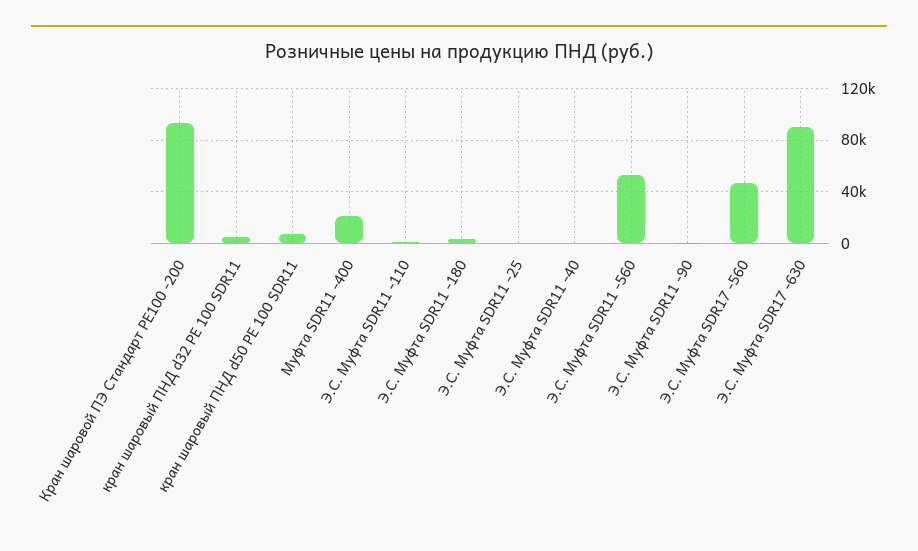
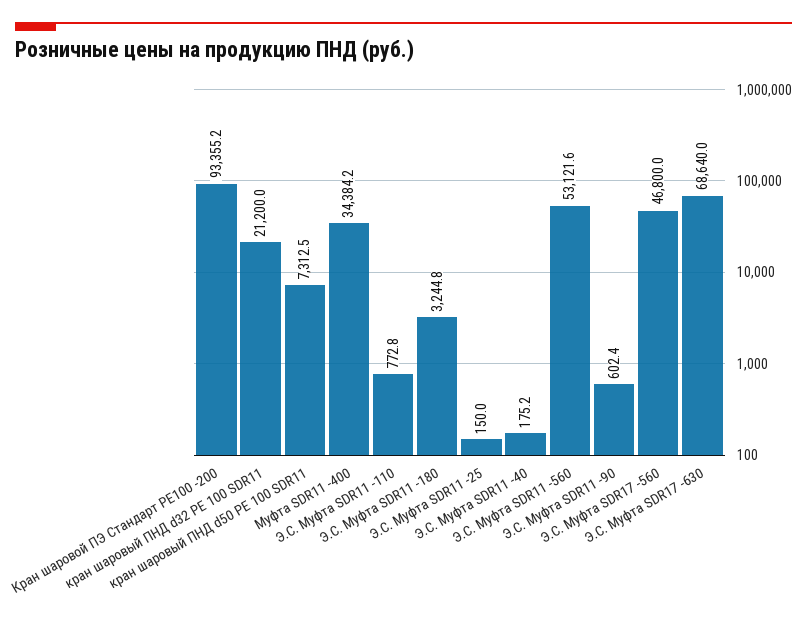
  {
    "Кран шаровой ПЭ Стандарт PE100 -200": 93355.2,
-   "кран шаровый ПНД d32 PE 100 SDR11": 5000,
+   "кран шаровый ПНД d32 PE 100 SDR11": 21200,
    "кран шаровый ПНД d50 PE 100 SDR11": 7312.5,
-   "Муфта SDR11 -400": 20000,
+   "Муфта SDR11 -400": 34384.2,
    "Э.С. Муфта SDR11 -110": 772.8,
    "Э.С. Муфта SDR11 -180": 3244.8,
    "Э.С. Муфта SDR11 -25": 150,
    "Э.С. Муфта SDR11 -40": 175.2,
    "Э.С. Муфта SDR11 -560": 53121.6,
    "Э.С. Муфта SDR11 -90": 602.4,
    "Э.С. Муфта SDR17 -560": 46800,
-   "Э.С. Муфта SDR17 -630": 90000
+   "Э.С. Муфта SDR17 -630": 68640
  }

